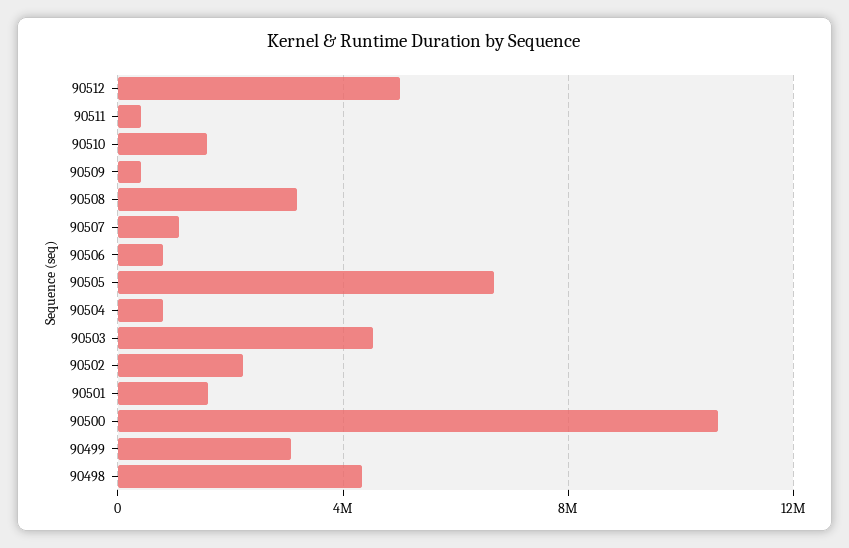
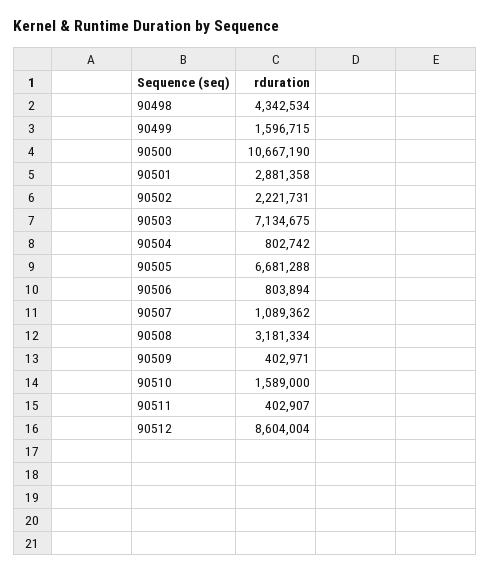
  {
-   "90512": 5000000,
+   "90512": 8604004,
    "90511": 402907,
    "90510": 1589000,
    "90509": 402971,
    "90508": 3181334,
    "90507": 1089362,
    "90506": 803894,
    "90505": 6681288,
    "90504": 802742,
-   "90503": 4500000,
+   "90503": 7134675,
    "90502": 2221731,
-   "90501": 1500000,
+   "90501": 2881358,
    "90500": 10667190,
-   "90499": 3000000,
+   "90499": 1596715,
    "90498": 4342534
  }

